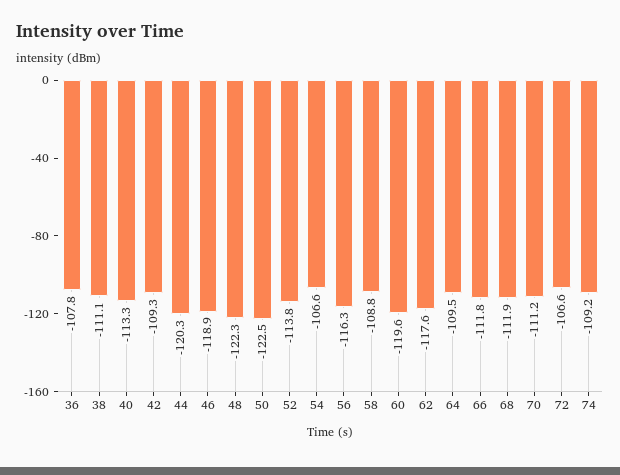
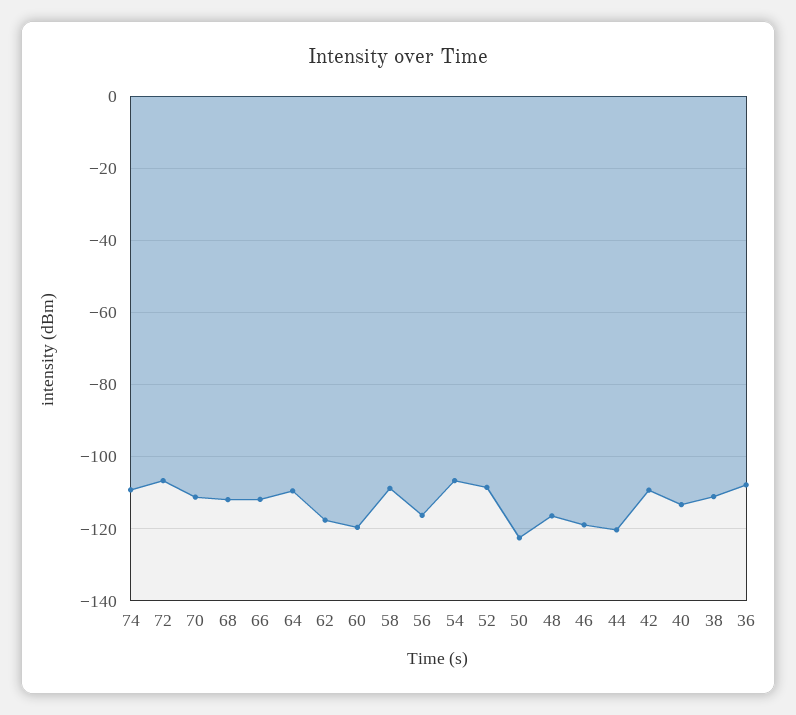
  {
    "36": -107.8,
    "38": -111.1,
    "40": -113.3,
    "42": -109.3,
    "44": -120.3,
    "46": -118.9,
-   "48": -122.3,
+   "48": -116,
    "50": -122.5,
-   "52": -113.8,
+   "52": -108,
    "54": -106.6,
    "56": -116.3,
    "58": -108.8,
    "60": -119.6,
    "62": -117.6,
    "64": -109.5,
    "66": -111.8,
    "68": -111.9,
    "70": -111.2,
    "72": -106.6,
    "74": -109.2
  }

